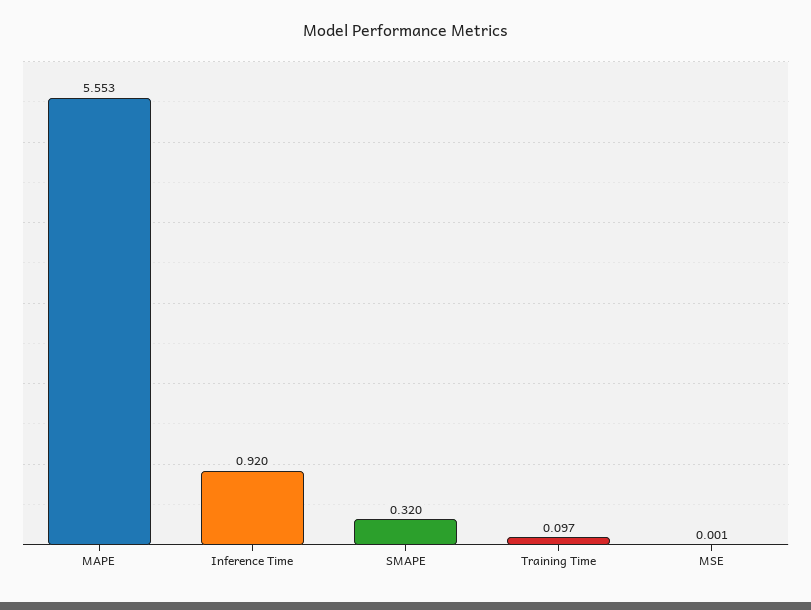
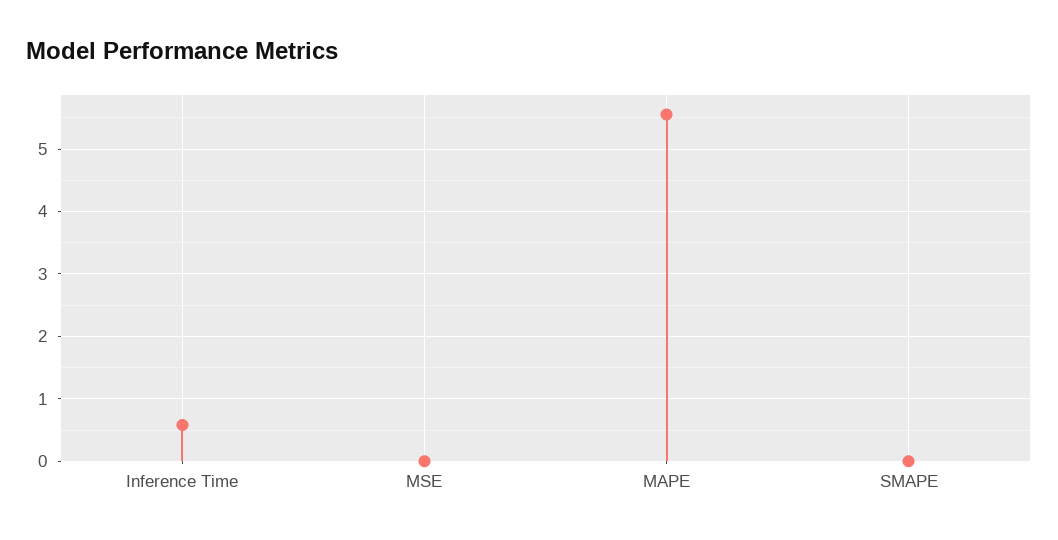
  {
    "MAPE": 5.553,
-   "Inference Time": 0.92,
+   "Inference Time": 0.6,
-   "SMAPE": 0.32,
+   "SMAPE": 0,
-   "Training Time": 0.097,
    "MSE": 0.001
  }

